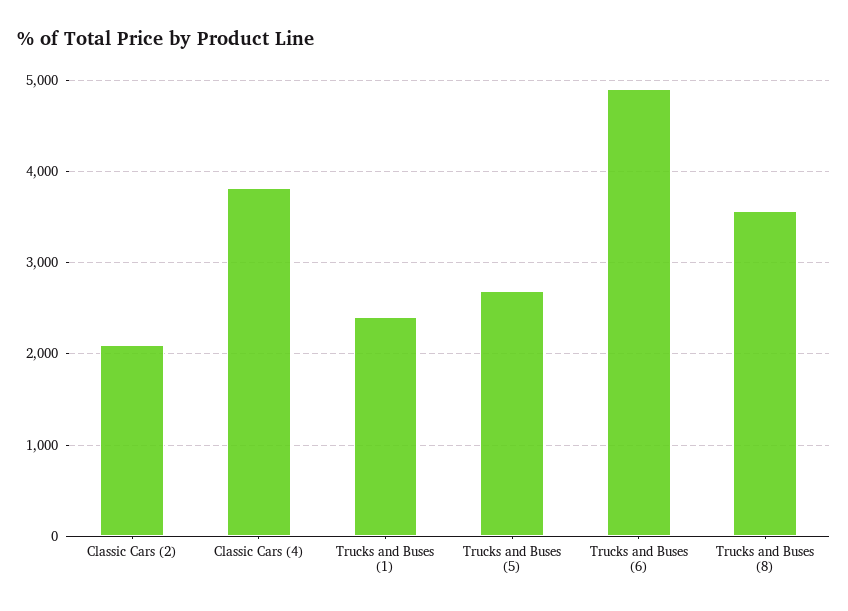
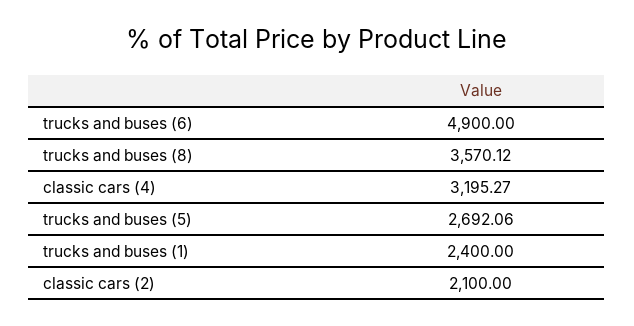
  {
    "Classic Cars (2)": 2100,
-   "Classic Cars (4)": 3800,
+   "Classic Cars (4)": 3195.27,
    "Trucks and Buses (1)": 2400,
    "Trucks and Buses (5)": 2692.06,
    "Trucks and Buses (6)": 4900,
    "Trucks and Buses (8)": 3570.12
  }

